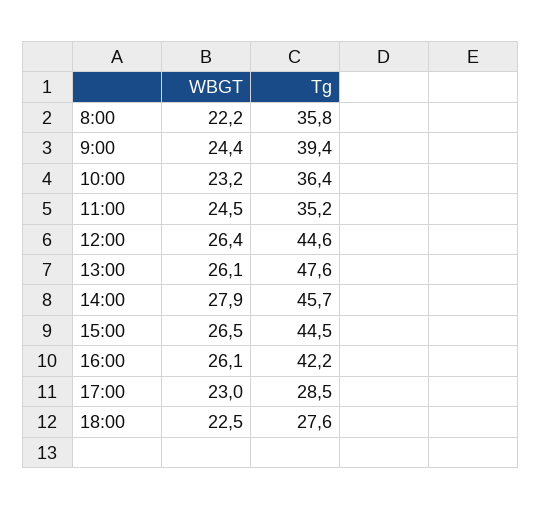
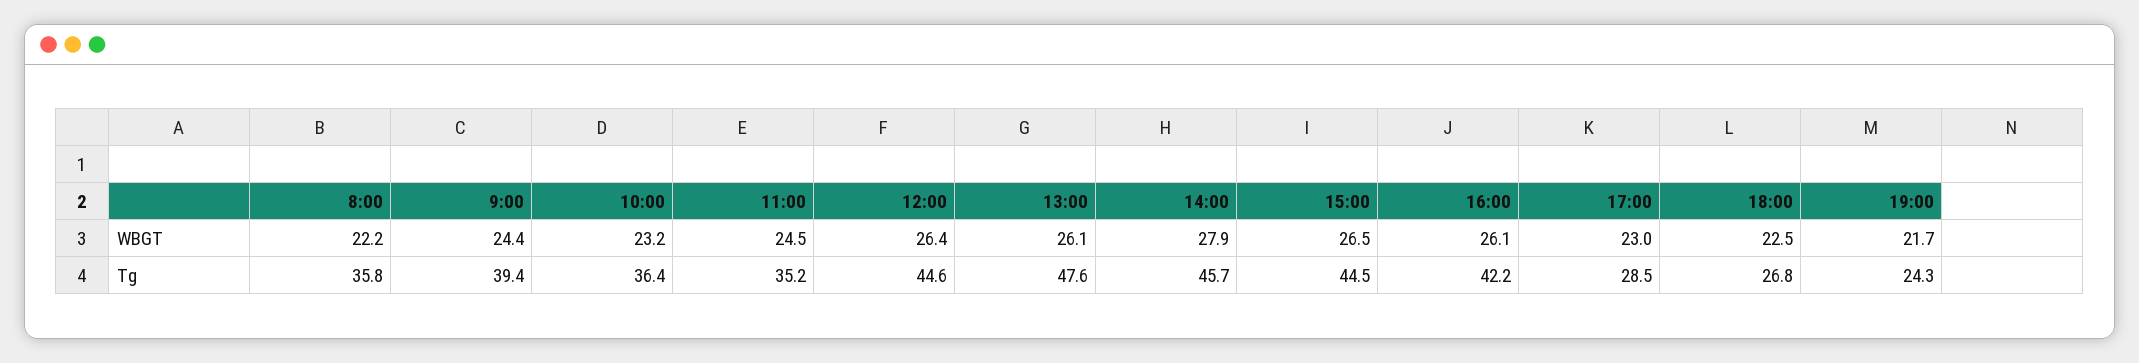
  {
    "WBGT": {
      "8:00": 22.2,
      "9:00": 24.4,
      "10:00": 23.2,
      "11:00": 24.5,
      "12:00": 26.4,
      "13:00": 26.1,
      "14:00": 27.9,
      "15:00": 26.5,
      "16:00": 26.1,
      "17:00": 23,
-     "18:00": 22.5
+     "18:00": 22.5,
+     "19:00": 21.7
    },
    "Tg": {
      "8:00": 35.8,
      "9:00": 39.4,
      "10:00": 36.4,
      "11:00": 35.2,
      "12:00": 44.6,
      "13:00": 47.6,
      "14:00": 45.7,
      "15:00": 44.5,
      "16:00": 42.2,
      "17:00": 28.5,
-     "18:00": 27.6
+     "18:00": 26.8,
+     "19:00": 24.3
    }
  }

